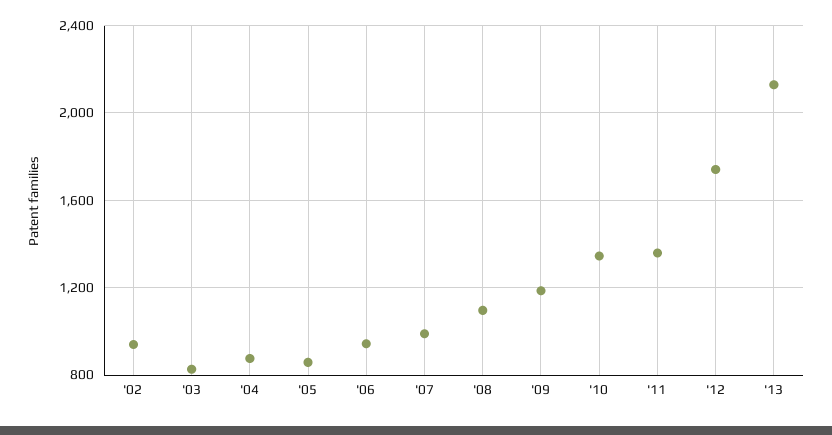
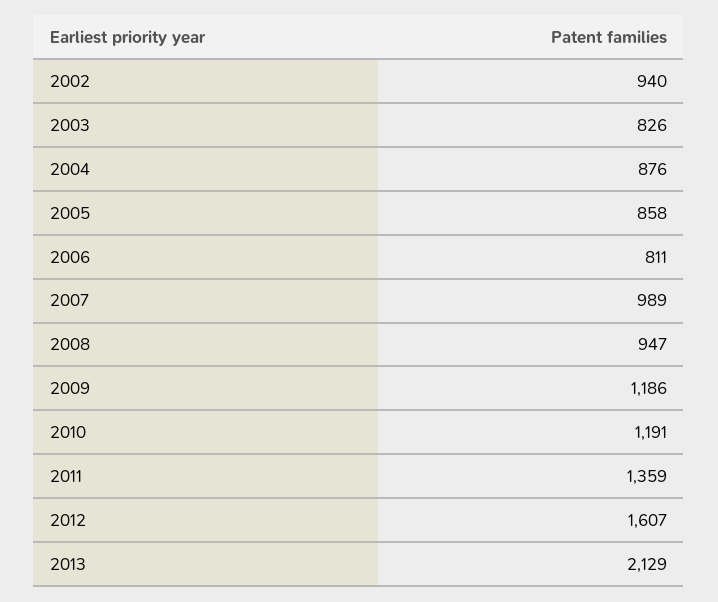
  {
    "'02": 940,
    "'03": 826,
    "'04": 876,
    "'05": 858,
-   "'06": 950,
+   "'06": 811,
    "'07": 989,
-   "'08": 1100,
+   "'08": 947,
    "'09": 1186,
-   "'10": 1350,
+   "'10": 1191,
    "'11": 1359,
-   "'12": 1750,
+   "'12": 1607,
    "'13": 2129
  }

